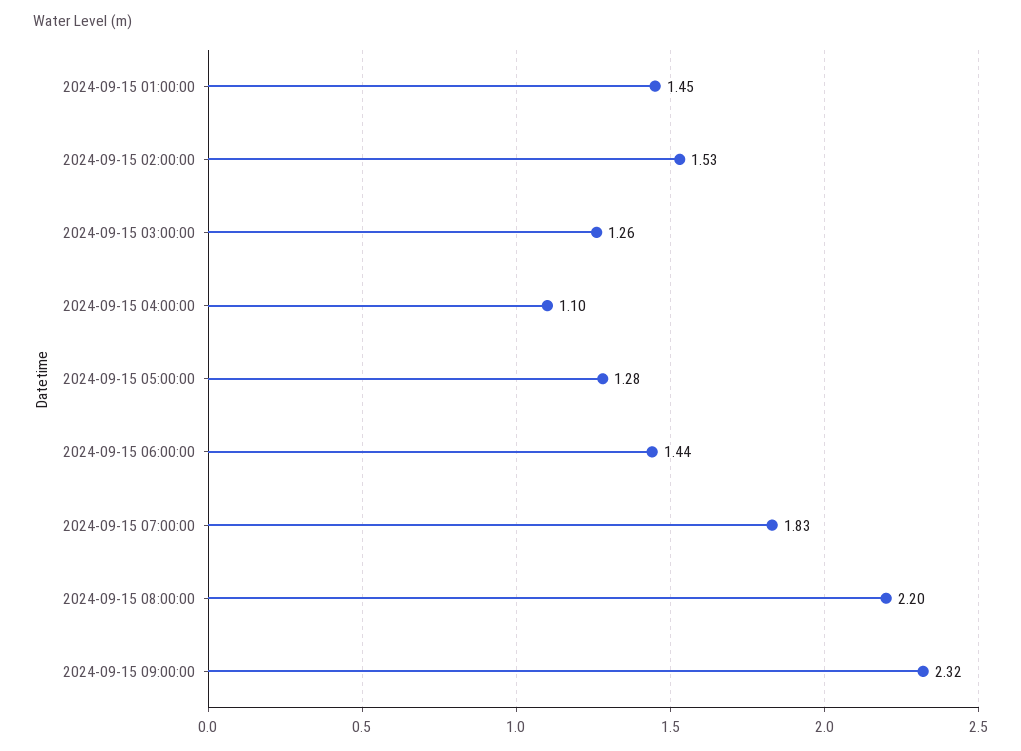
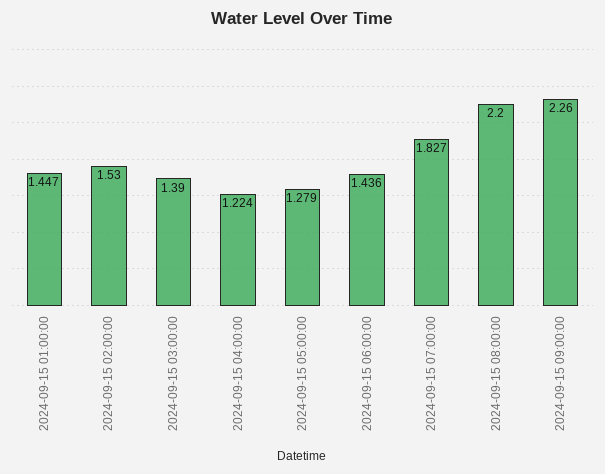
  {
    "2024-09-15 01:00:00": 1.447,
    "2024-09-15 02:00:00": 1.53,
-   "2024-09-15 03:00:00": 1.26,
+   "2024-09-15 03:00:00": 1.39,
-   "2024-09-15 04:00:00": 1.1,
+   "2024-09-15 04:00:00": 1.224,
    "2024-09-15 05:00:00": 1.279,
    "2024-09-15 06:00:00": 1.436,
    "2024-09-15 07:00:00": 1.827,
    "2024-09-15 08:00:00": 2.2,
-   "2024-09-15 09:00:00": 2.32
+   "2024-09-15 09:00:00": 2.26
  }

